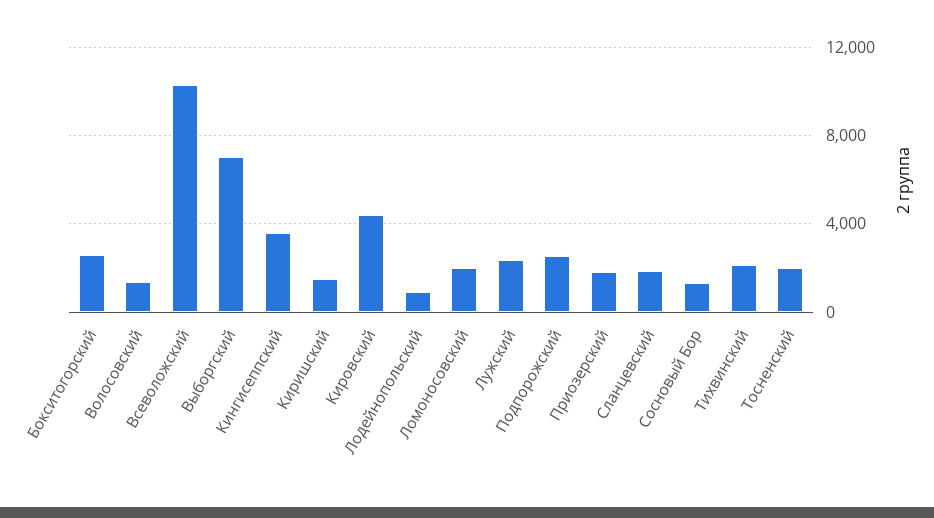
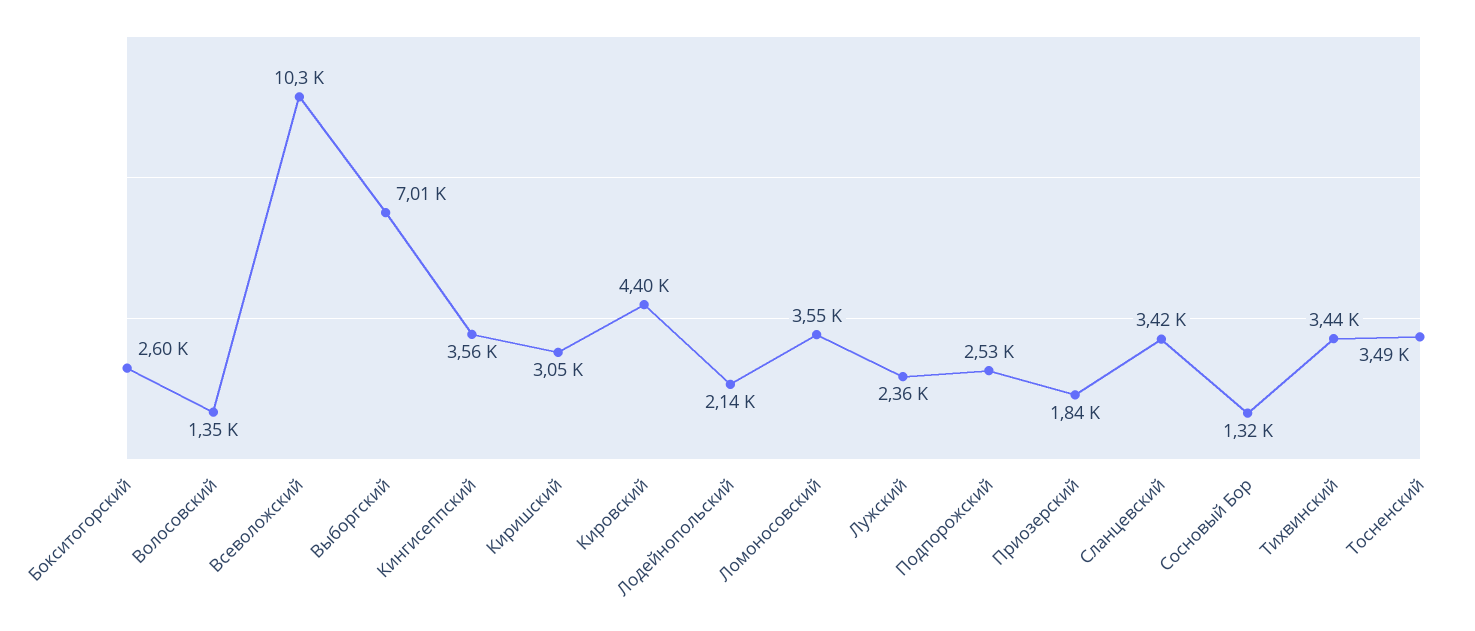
  {
    "Бокситогорский": 2600,
    "Волосовский": 1350,
    "Всеволожский": 10300,
    "Выборгский": 7010,
    "Кингисеппский": 3560,
-   "Киришский": 1500,
+   "Киришский": 3050,
    "Кировский": 4400,
-   "Лодейнопольский": 1000,
+   "Лодейнопольский": 2140,
-   "Ломоносовский": 2000,
+   "Ломоносовский": 3550,
    "Лужский": 2360,
    "Подпорожский": 2530,
    "Приозерский": 1840,
-   "Сланцевский": 2000,
+   "Сланцевский": 3420,
    "Сосновый Бор": 1320,
-   "Тихвинский": 2000,
+   "Тихвинский": 3440,
-   "Тосненский": 2000
+   "Тосненский": 3490
  }

